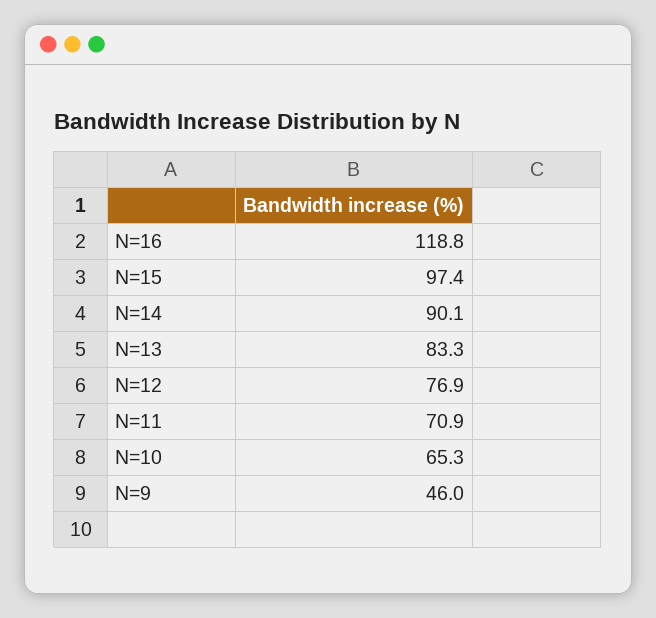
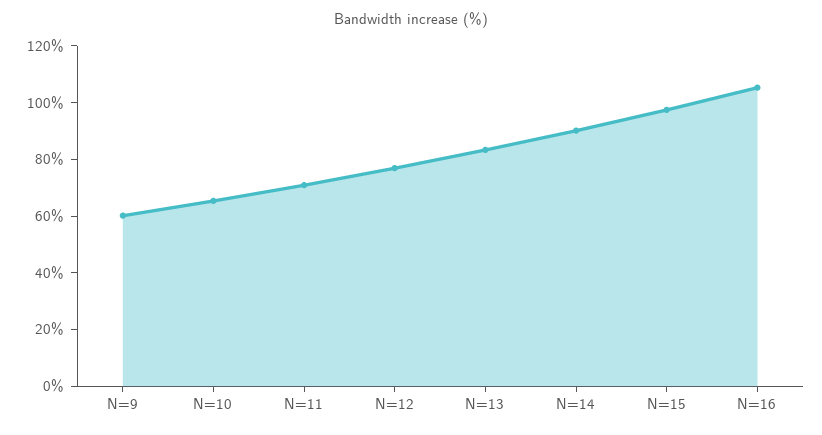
  {
-   "N=16": 118.8,
+   "N=16": 105,
    "N=15": 97.4,
    "N=14": 90.1,
    "N=13": 83.3,
    "N=12": 76.9,
    "N=11": 70.9,
    "N=10": 65.3,
-   "N=9": 46
+   "N=9": 60
  }

